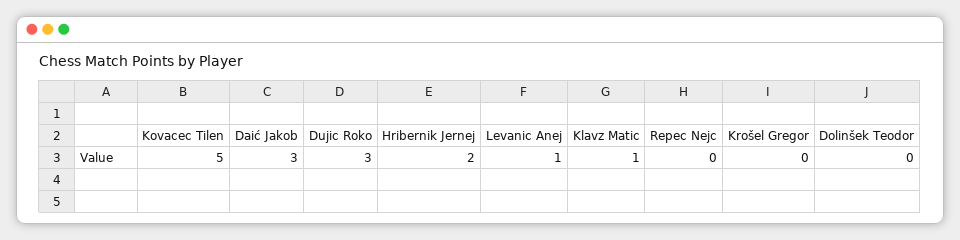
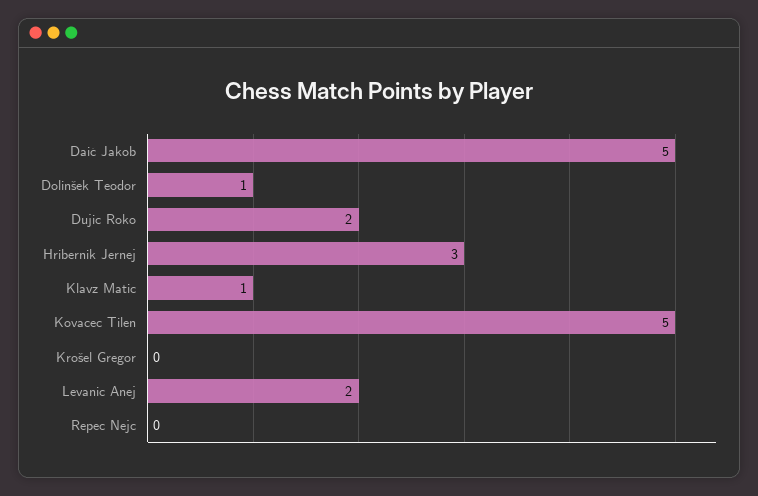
  {
    "Kovacec Tilen": 5,
-   "Daić Jakob": 3,
+   "Daić Jakob": 5,
-   "Dujic Roko": 3,
+   "Dujic Roko": 2,
-   "Hribernik Jernej": 2,
+   "Hribernik Jernej": 3,
-   "Levanic Anej": 1,
+   "Levanic Anej": 2,
    "Klavz Matic": 1,
    "Repec Nejc": 0,
    "Krošel Gregor": 0,
-   "Dolinšek Teodor": 0
+   "Dolinšek Teodor": 1
  }

